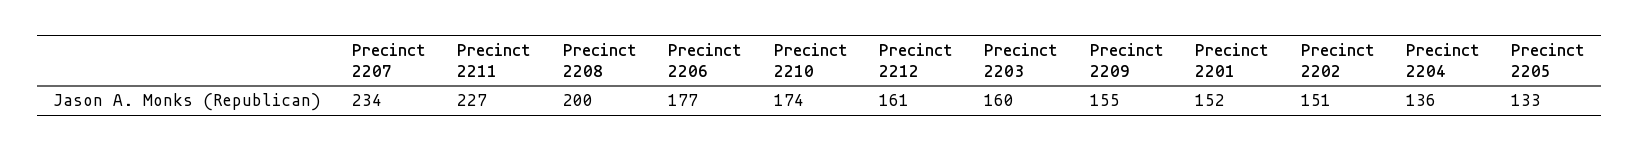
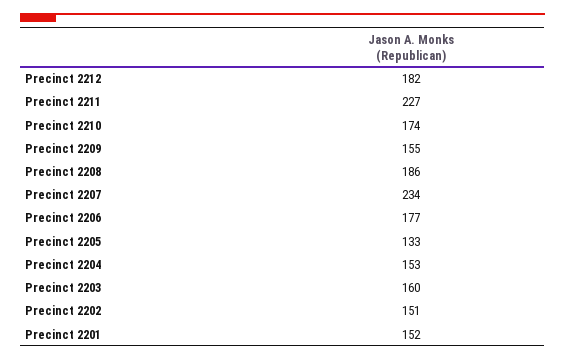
  {
    "Precinct 2207": 234,
    "Precinct 2211": 227,
-   "Precinct 2208": 200,
+   "Precinct 2208": 186,
    "Precinct 2206": 177,
    "Precinct 2210": 174,
-   "Precinct 2212": 161,
+   "Precinct 2212": 182,
    "Precinct 2203": 160,
    "Precinct 2209": 155,
    "Precinct 2201": 152,
    "Precinct 2202": 151,
-   "Precinct 2204": 136,
+   "Precinct 2204": 153,
    "Precinct 2205": 133
  }

